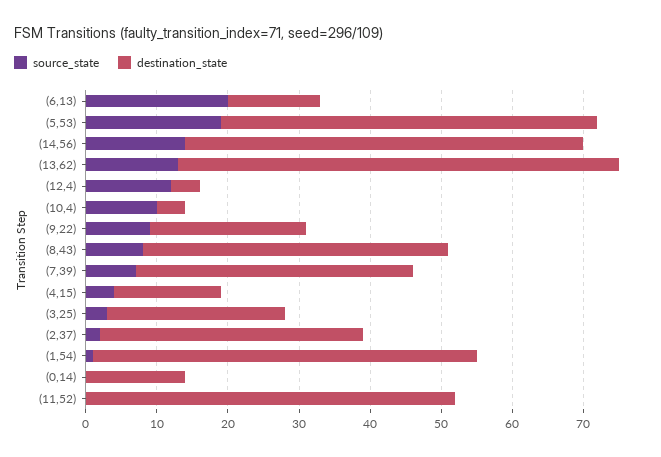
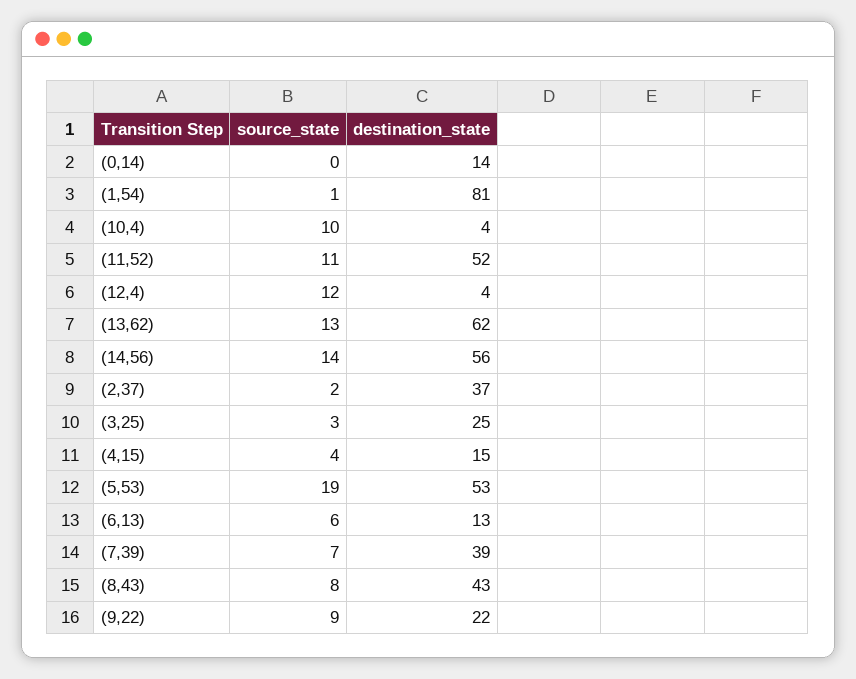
  {
    "source_state": {
-     "(6,13)": 20,
+     "(6,13)": 6,
      "(5,53)": 19,
      "(14,56)": 14,
      "(13,62)": 13,
      "(12,4)": 12,
      "(10,4)": 10,
      "(9,22)": 9,
      "(8,43)": 8,
      "(7,39)": 7,
      "(4,15)": 4,
      "(3,25)": 3,
      "(2,37)": 2,
      "(1,54)": 1,
      "(0,14)": 0,
-     "(11,52)": 0
+     "(11,52)": 11
    },
    "destination_state": {
      "(6,13)": 13,
      "(5,53)": 53,
      "(14,56)": 56,
      "(13,62)": 62,
      "(12,4)": 4,
      "(10,4)": 4,
      "(9,22)": 22,
      "(8,43)": 43,
      "(7,39)": 39,
      "(4,15)": 15,
      "(3,25)": 25,
      "(2,37)": 37,
-     "(1,54)": 55,
+     "(1,54)": 81,
      "(0,14)": 14,
      "(11,52)": 52
    }
  }

